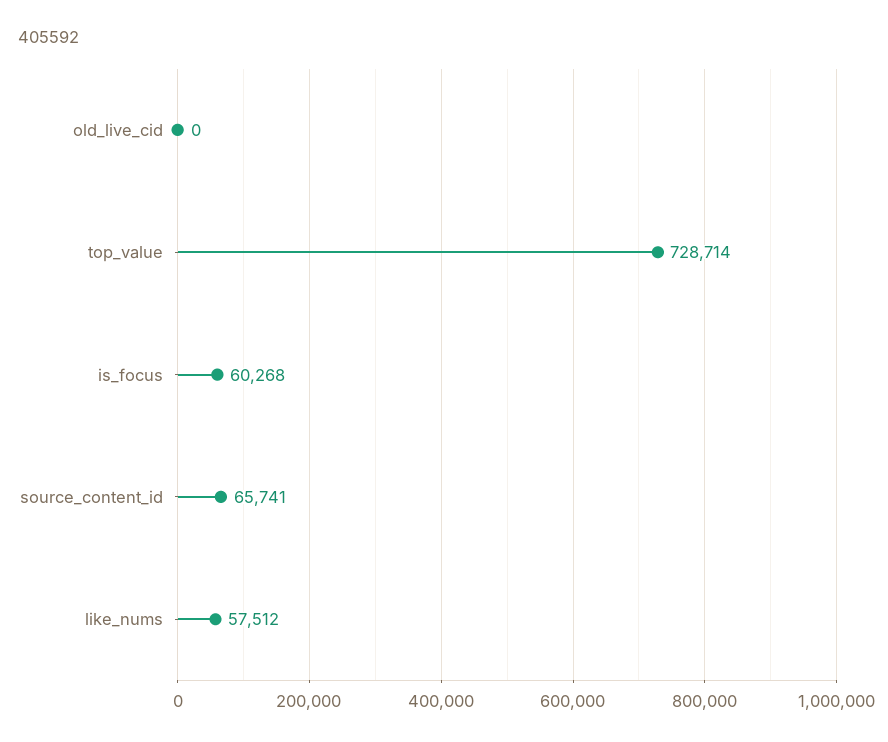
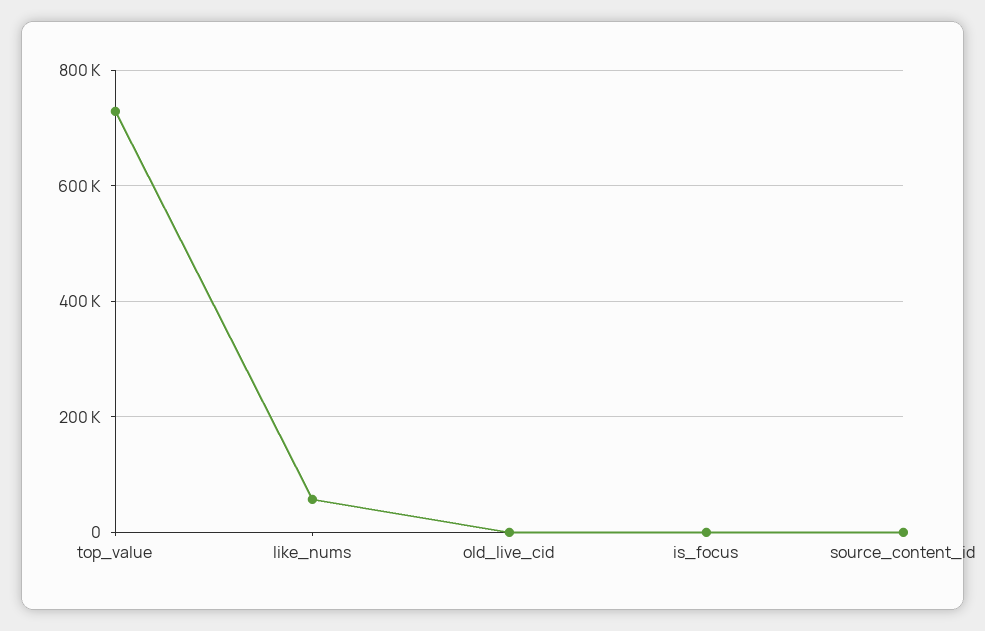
  {
    "old_live_cid": 0,
    "top_value": 728714,
-   "is_focus": 60268,
+   "is_focus": 0,
-   "source_content_id": 65741,
+   "source_content_id": 0,
    "like_nums": 57512
  }

